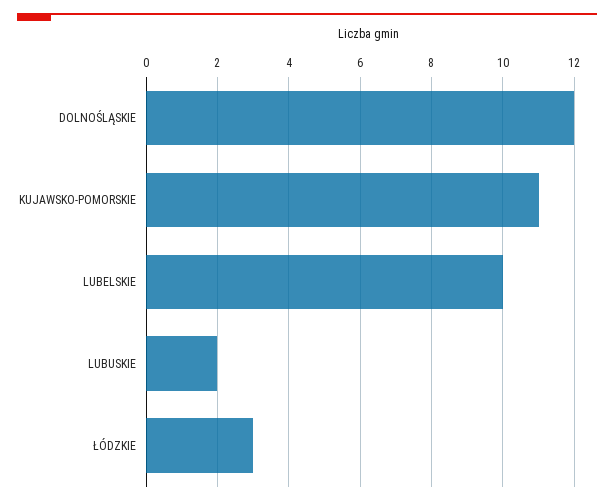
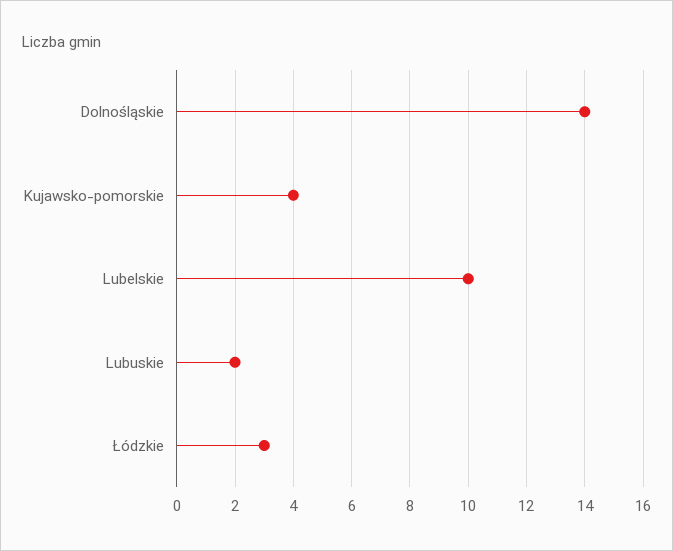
  {
-   "DOLNOŚLĄSKIE": 12,
+   "DOLNOŚLĄSKIE": 14,
-   "KUJAWSKO-POMORSKIE": 11,
+   "KUJAWSKO-POMORSKIE": 4,
    "LUBELSKIE": 10,
    "LUBUSKIE": 2,
    "ŁÓDZKIE": 3
  }

